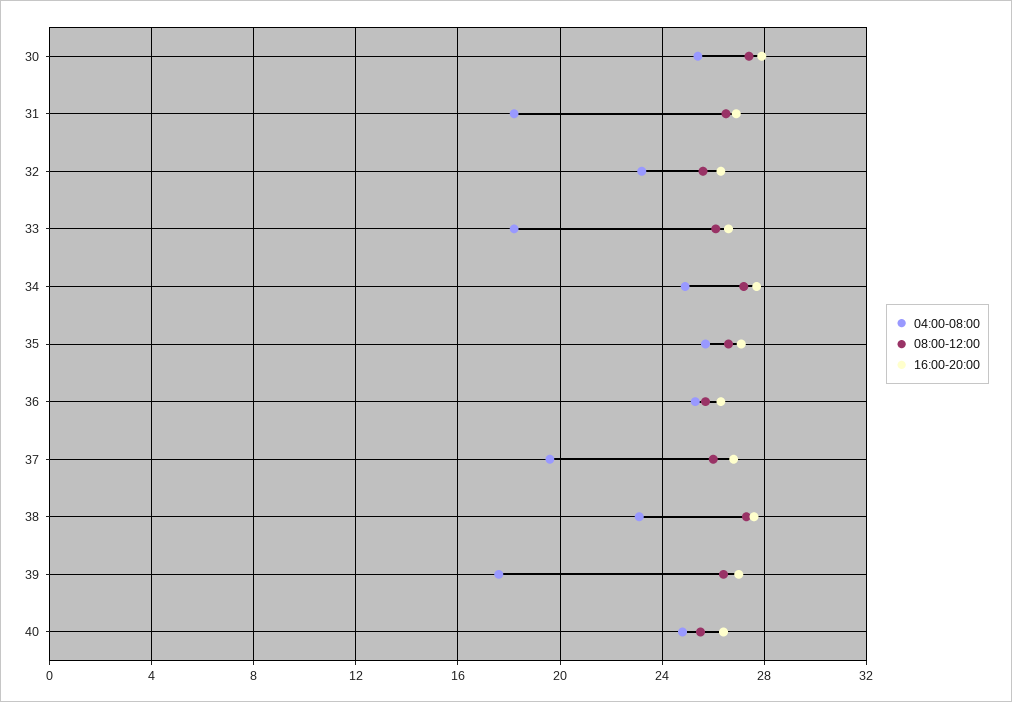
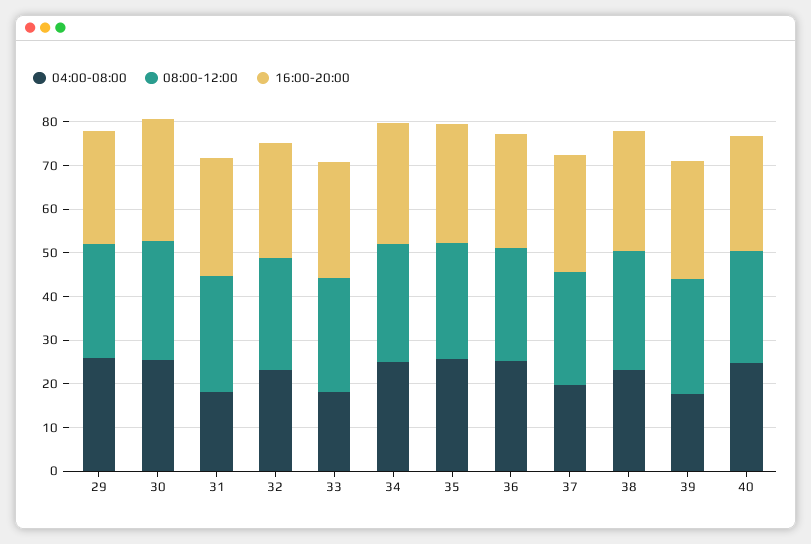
  {
    "04:00-08:00": {
      "30": 25.5,
      "31": 18,
      "32": 23,
      "33": 18,
      "34": 25,
      "35": 25.5,
      "36": 25.5,
      "37": 19.5,
      "38": 23,
      "39": 17.5,
-     "40": 25
+     "40": 25,
+     "29": 26
    },
    "08:00-12:00": {
      "30": 27.5,
      "31": 26.5,
      "32": 25.5,
      "33": 26,
      "34": 27,
      "35": 26.5,
      "36": 25.5,
      "37": 26,
      "38": 27.5,
      "39": 26.5,
-     "40": 25.5
+     "40": 25.5,
+     "29": 26
    },
    "16:00-20:00": {
      "30": 28,
      "31": 27,
      "32": 26.5,
      "33": 26.5,
      "34": 27.5,
      "35": 27,
      "36": 26.5,
      "37": 27,
      "38": 27.5,
      "39": 27,
-     "40": 26.5
+     "40": 26.5,
+     "29": 26
    }
  }

